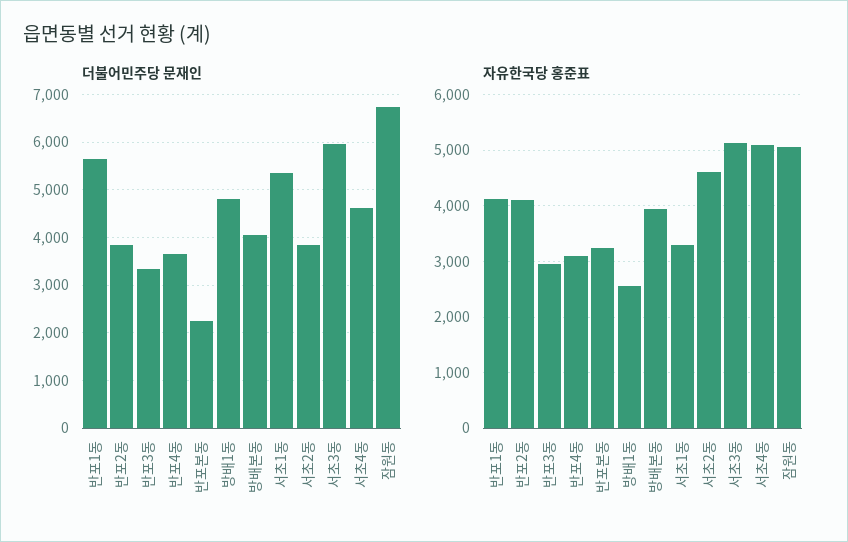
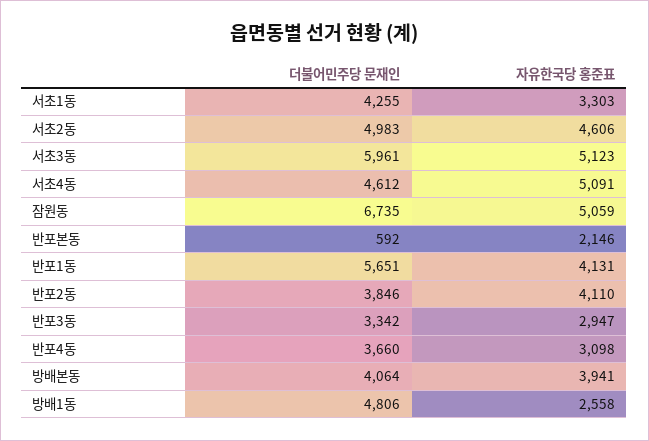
  {
    "더불어민주당 문재인": {
      "반포1동": 5651,
      "반포2동": 3846,
      "반포3동": 3342,
      "반포4동": 3660,
-     "반포본동": 2200,
+     "반포본동": 592,
      "방배1동": 4806,
      "방배본동": 4064,
-     "서초1동": 5400,
+     "서초1동": 4255,
-     "서초2동": 3800,
+     "서초2동": 4983,
      "서초3동": 5961,
      "서초4동": 4612,
      "잠원동": 6735
    },
    "자유한국당 홍준표": {
      "반포1동": 4131,
      "반포2동": 4110,
      "반포3동": 2947,
      "반포4동": 3098,
-     "반포본동": 3200,
+     "반포본동": 2146,
      "방배1동": 2558,
      "방배본동": 3941,
      "서초1동": 3303,
      "서초2동": 4606,
      "서초3동": 5123,
      "서초4동": 5091,
      "잠원동": 5059
    }
  }

